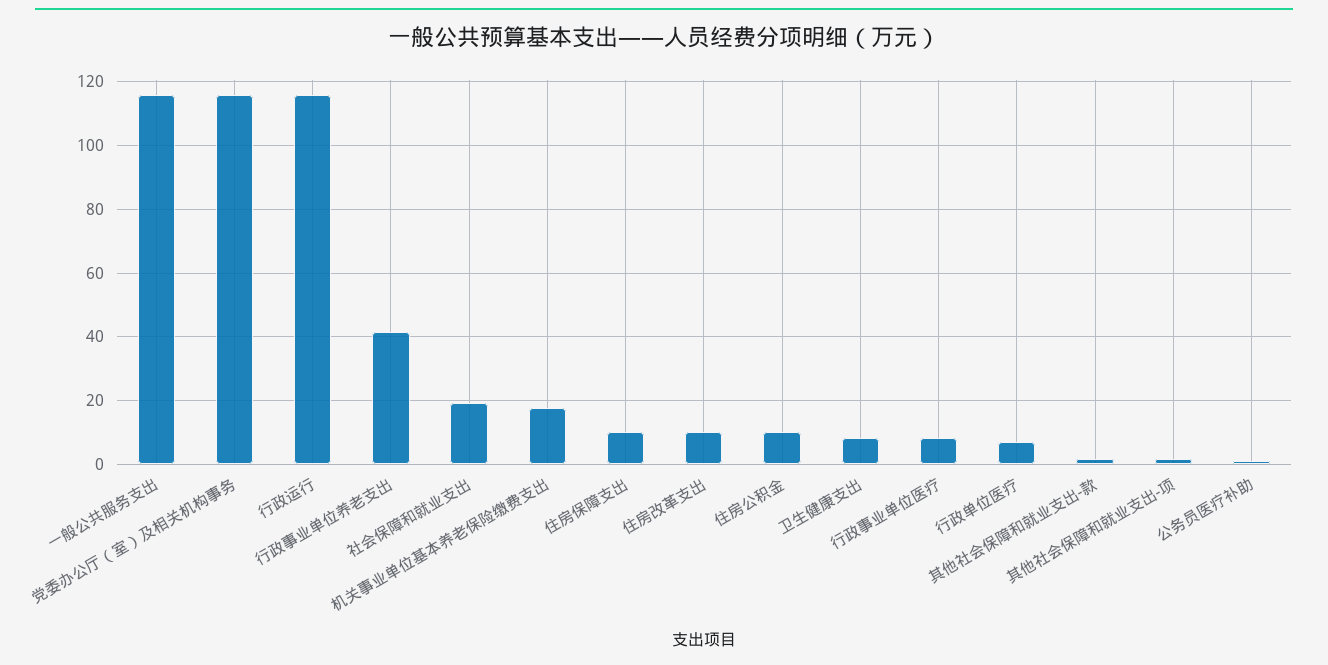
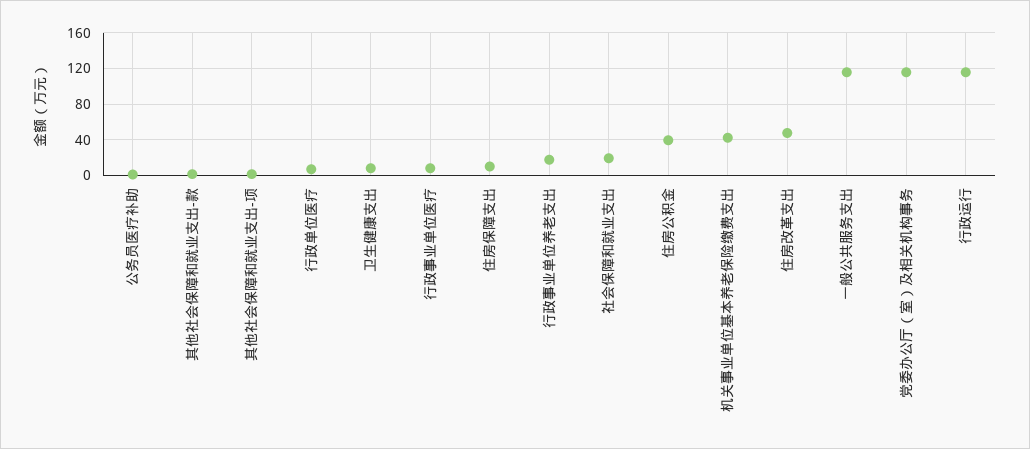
  {
    "一般公共服务支出": 116,
    "党委办公厅（室）及相关机构事务": 116,
    "行政运行": 116,
-   "行政事业单位养老支出": 42,
+   "行政事业单位养老支出": 20,
    "社会保障和就业支出": 20,
-   "机关事业单位基本养老保险缴费支出": 18,
+   "机关事业单位基本养老保险缴费支出": 40,
    "住房保障支出": 10,
-   "住房改革支出": 10,
+   "住房改革支出": 50,
-   "住房公积金": 10,
+   "住房公积金": 40,
    "卫生健康支出": 8,
    "行政事业单位医疗": 8,
    "行政单位医疗": 6,
    "其他社会保障和就业支出-款": 2,
    "其他社会保障和就业支出-项": 2,
    "公务员医疗补助": 2
  }

